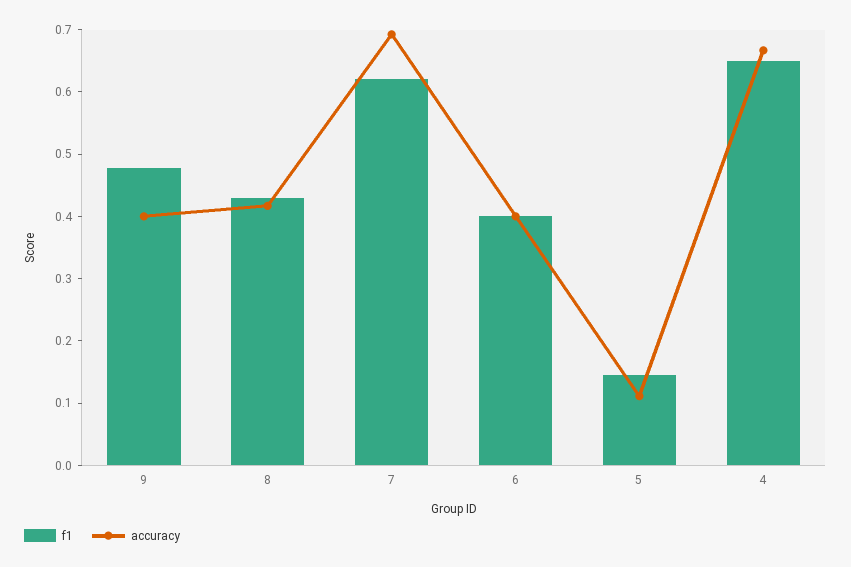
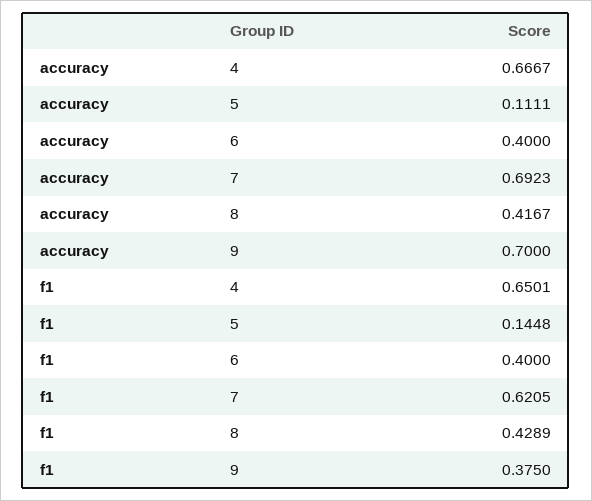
  {
    "f1": {
-     "9": 0.48,
+     "9": 0.375,
      "8": 0.4289,
      "7": 0.6205,
      "6": 0.4,
      "5": 0.1448,
      "4": 0.6501
    },
    "accuracy": {
-     "9": 0.4,
+     "9": 0.7,
      "8": 0.4167,
      "7": 0.6923,
      "6": 0.4,
      "5": 0.1111,
      "4": 0.6667
    }
  }

